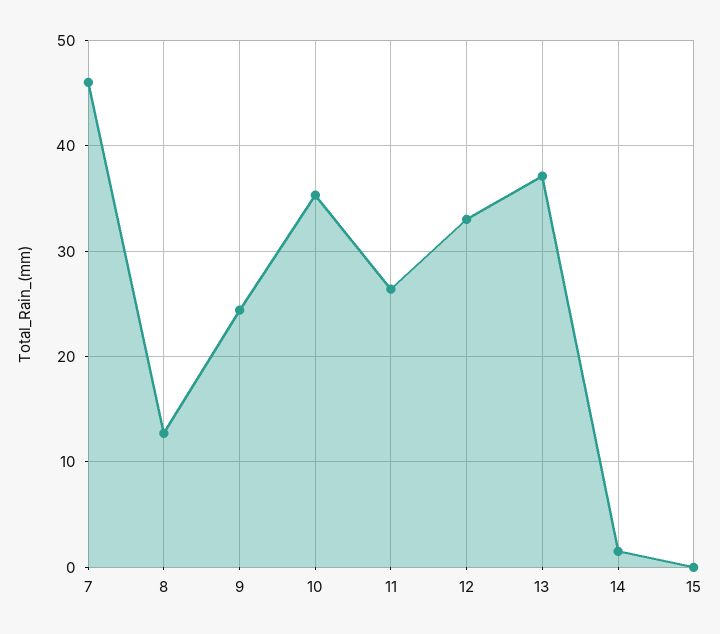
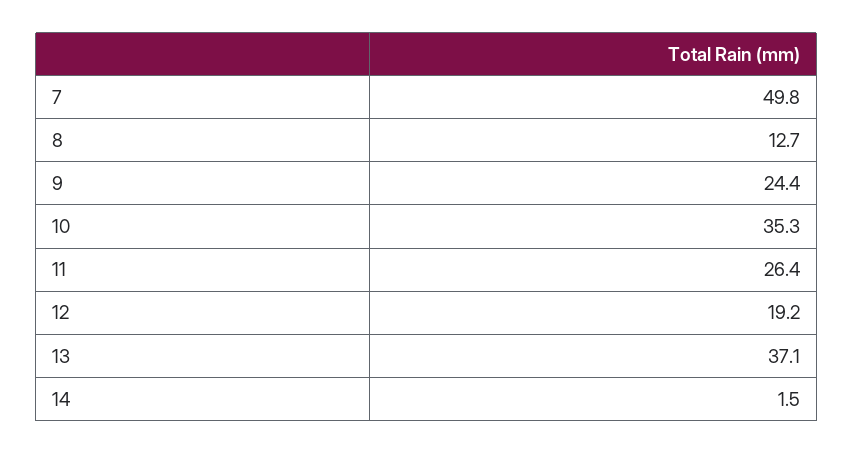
  {
-   "7": 46,
+   "7": 49.8,
    "8": 12.7,
    "9": 24.4,
    "10": 35.3,
    "11": 26.4,
-   "12": 33,
+   "12": 19.2,
    "13": 37.1,
-   "14": 1.5,
+   "14": 1.5
-   "15": 0
  }

